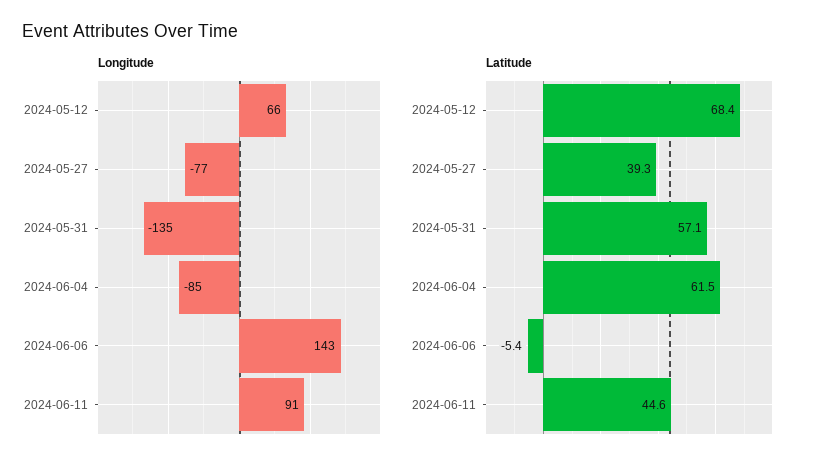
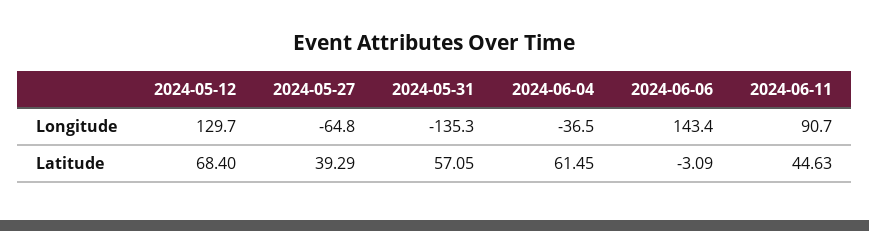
  {
    "Longitude": {
-     "2024-05-12": 66,
+     "2024-05-12": 129.7,
-     "2024-05-27": -77,
+     "2024-05-27": -64.8,
      "2024-05-31": -135.3,
-     "2024-06-04": -85,
+     "2024-06-04": -36.5,
      "2024-06-06": 143.4,
      "2024-06-11": 90.7
    },
    "Latitude": {
      "2024-05-12": 68.4,
      "2024-05-27": 39.29,
      "2024-05-31": 57.05,
      "2024-06-04": 61.45,
-     "2024-06-06": -5.4,
+     "2024-06-06": -3.09,
      "2024-06-11": 44.63
    }
  }

